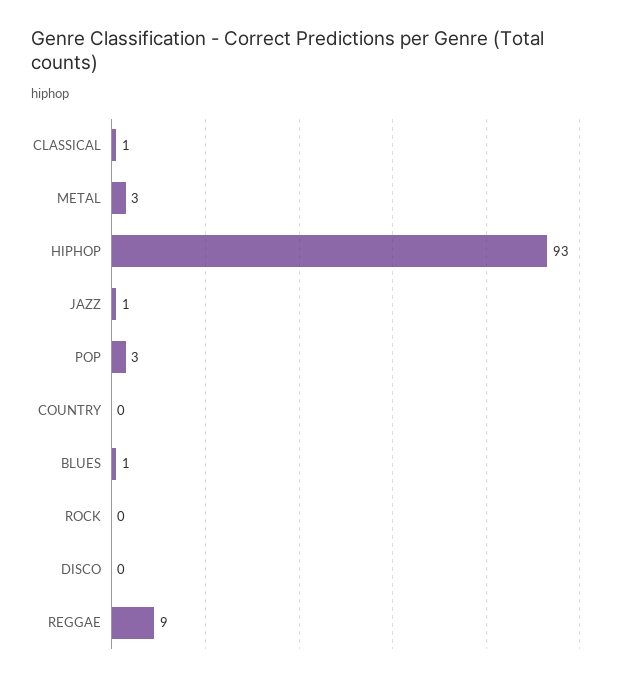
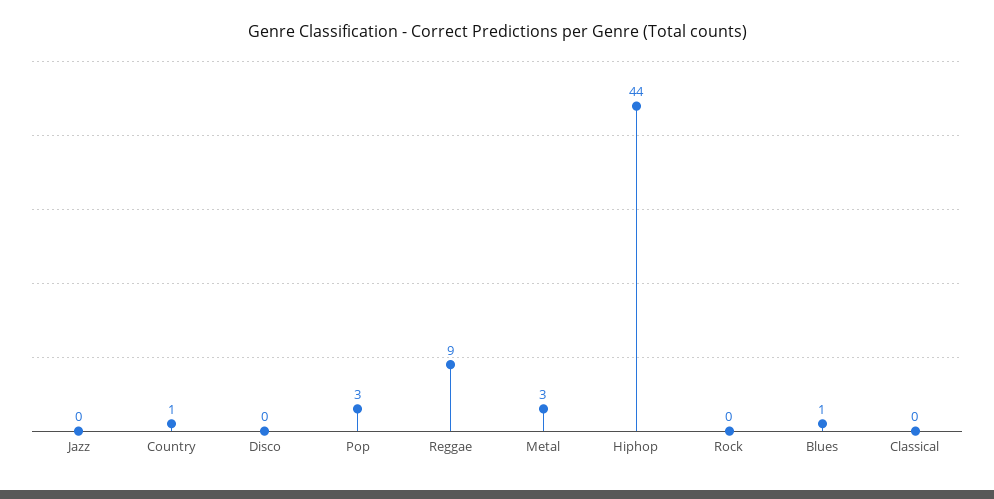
  {
-   "CLASSICAL": 1,
+   "CLASSICAL": 0,
    "METAL": 3,
-   "HIPHOP": 93,
+   "HIPHOP": 44,
-   "JAZZ": 1,
+   "JAZZ": 0,
    "POP": 3,
-   "COUNTRY": 0,
+   "COUNTRY": 1,
    "BLUES": 1,
    "ROCK": 0,
    "DISCO": 0,
    "REGGAE": 9
  }

